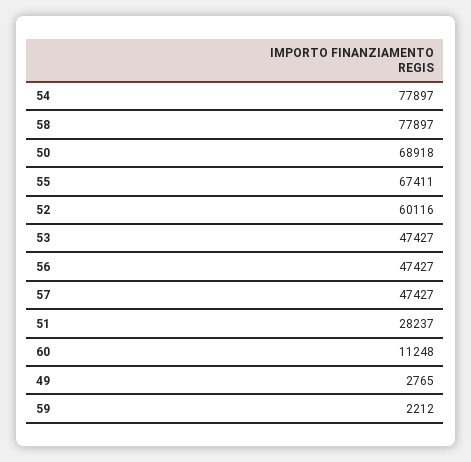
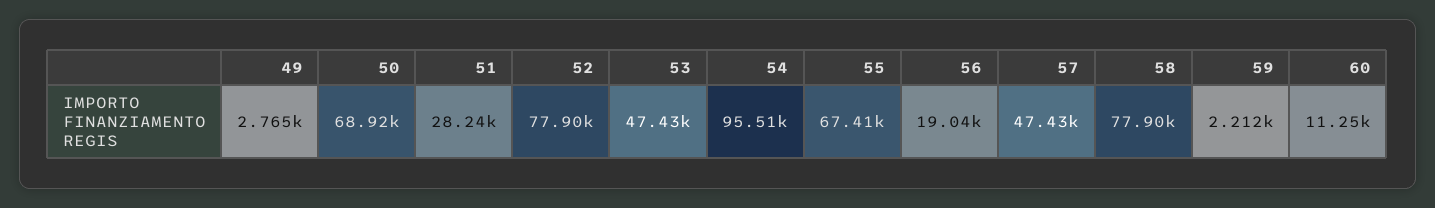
  {
-   "54": 77897,
+   "54": 95510,
    "58": 77897,
    "50": 68918,
    "55": 67411,
-   "52": 60116,
+   "52": 77900,
    "53": 47427,
-   "56": 47427,
+   "56": 19040,
    "57": 47427,
    "51": 28237,
    "60": 11248,
    "49": 2765,
    "59": 2212
  }

